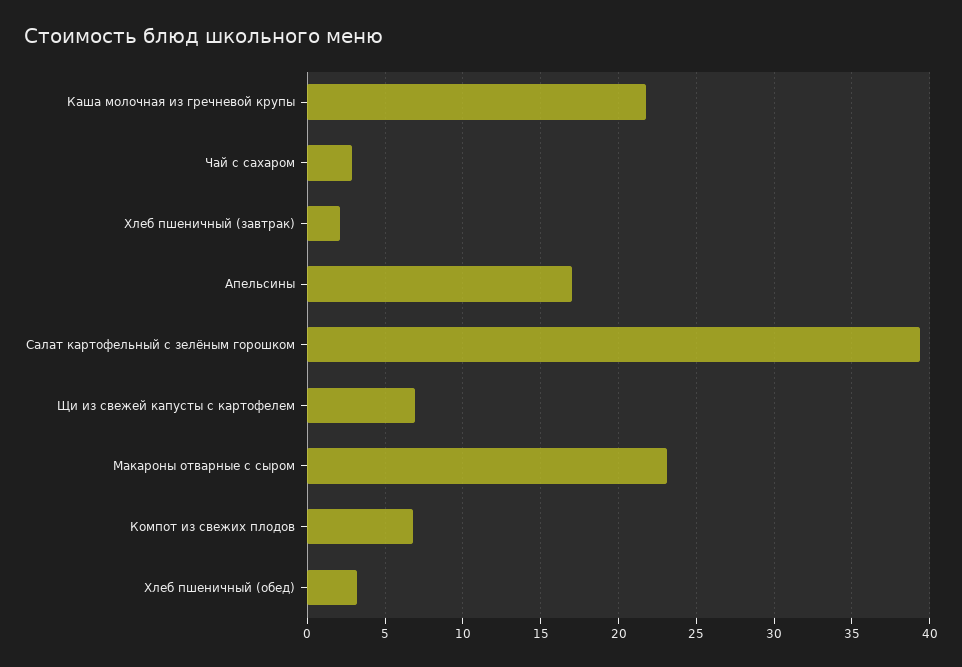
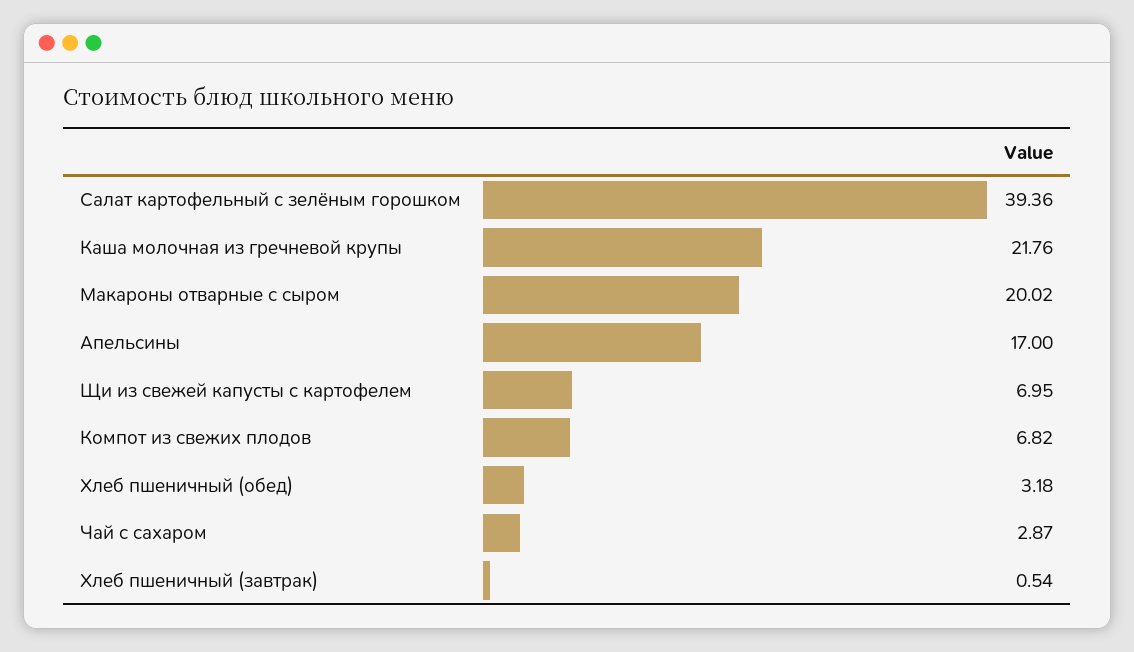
  {
    "Каша молочная из гречневой крупы": 21.76,
    "Чай с сахаром": 2.87,
-   "Хлеб пшеничный (завтрак)": 2,
+   "Хлеб пшеничный (завтрак)": 0.54,
    "Апельсины": 17,
    "Салат картофельный с зелёным горошком": 39.36,
    "Щи из свежей капусты с картофелем": 6.95,
-   "Макароны отварные с сыром": 23,
+   "Макароны отварные с сыром": 20.02,
    "Компот из свежих плодов": 6.82,
    "Хлеб пшеничный (обед)": 3.18
  }

